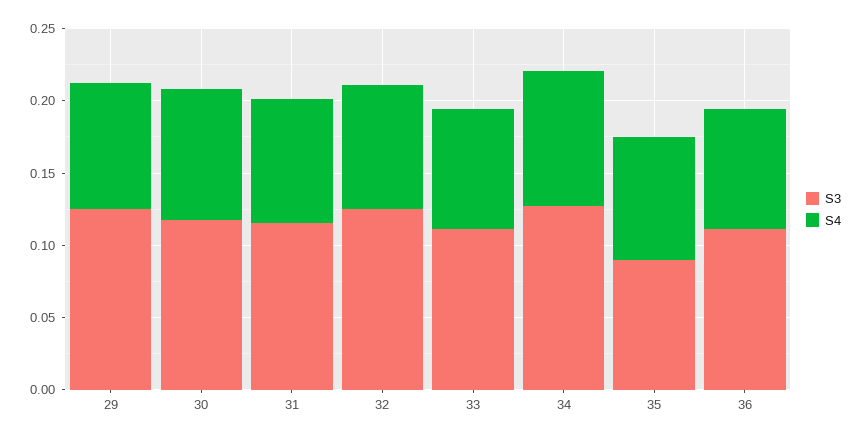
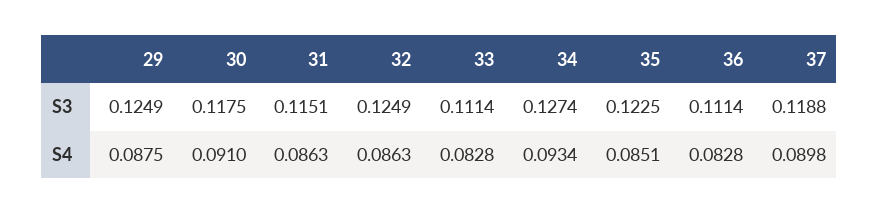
  {
    "S3": {
      "29": 0.1249,
      "30": 0.1175,
      "31": 0.1151,
      "32": 0.1249,
      "33": 0.1114,
      "34": 0.1274,
-     "35": 0.09,
+     "35": 0.1225,
-     "36": 0.1114
+     "36": 0.1114,
+     "37": 0.1188
    },
    "S4": {
      "29": 0.0875,
      "30": 0.091,
      "31": 0.0863,
      "32": 0.0863,
      "33": 0.0828,
      "34": 0.0934,
      "35": 0.0851,
-     "36": 0.0828
+     "36": 0.0828,
+     "37": 0.0898
    }
  }

